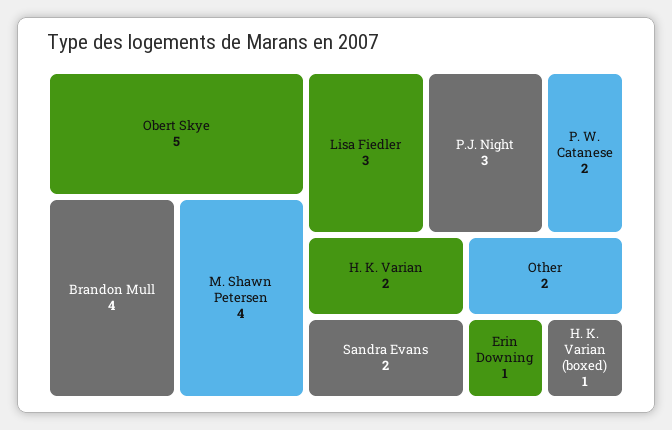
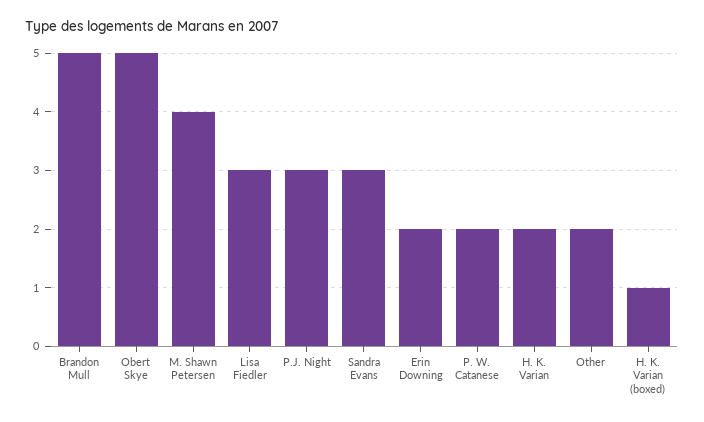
  {
    "Obert Skye": 5,
-   "Brandon Mull": 4,
+   "Brandon Mull": 5,
    "M. Shawn Petersen": 4,
    "Lisa Fiedler": 3,
    "P.J. Night": 3,
    "P. W. Catanese": 2,
    "H. K. Varian": 2,
-   "Sandra Evans": 2,
+   "Sandra Evans": 3,
    "Other": 2,
-   "Erin Downing": 1,
+   "Erin Downing": 2,
    "H. K. Varian (boxed)": 1
  }

